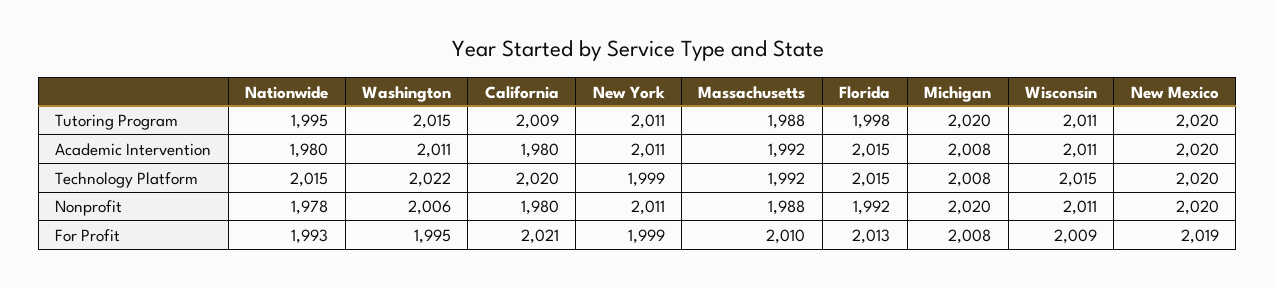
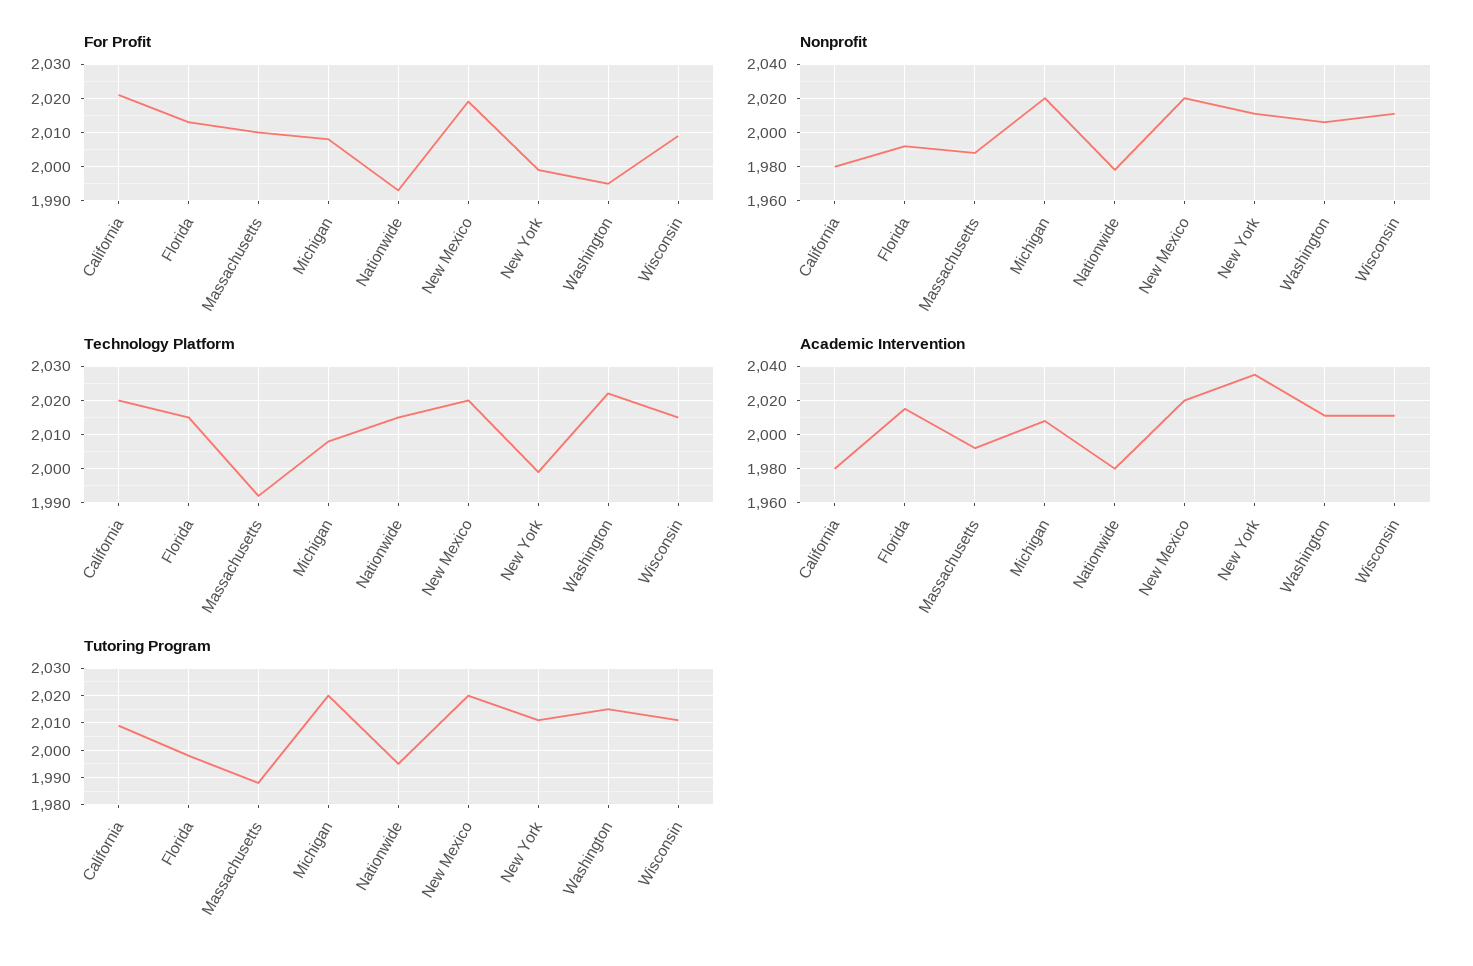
  {
    "Tutoring Program": {
      "Nationwide": 1995,
      "Washington": 2015,
      "California": 2009,
      "New York": 2011,
      "Massachusetts": 1988,
      "Florida": 1998,
      "Michigan": 2020,
      "Wisconsin": 2011,
      "New Mexico": 2020
    },
    "Academic Intervention": {
      "Nationwide": 1980,
      "Washington": 2011,
      "California": 1980,
-     "New York": 2011,
+     "New York": 2035,
      "Massachusetts": 1992,
      "Florida": 2015,
      "Michigan": 2008,
      "Wisconsin": 2011,
      "New Mexico": 2020
    },
    "Technology Platform": {
      "Nationwide": 2015,
      "Washington": 2022,
      "California": 2020,
      "New York": 1999,
      "Massachusetts": 1992,
      "Florida": 2015,
      "Michigan": 2008,
      "Wisconsin": 2015,
      "New Mexico": 2020
    },
    "Nonprofit": {
      "Nationwide": 1978,
      "Washington": 2006,
      "California": 1980,
      "New York": 2011,
      "Massachusetts": 1988,
      "Florida": 1992,
      "Michigan": 2020,
      "Wisconsin": 2011,
      "New Mexico": 2020
    },
    "For Profit": {
      "Nationwide": 1993,
      "Washington": 1995,
      "California": 2021,
      "New York": 1999,
      "Massachusetts": 2010,
      "Florida": 2013,
      "Michigan": 2008,
      "Wisconsin": 2009,
      "New Mexico": 2019
    }
  }

